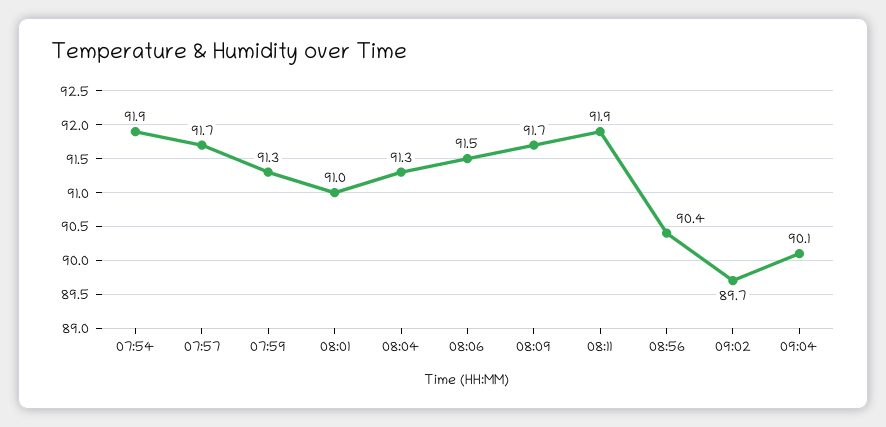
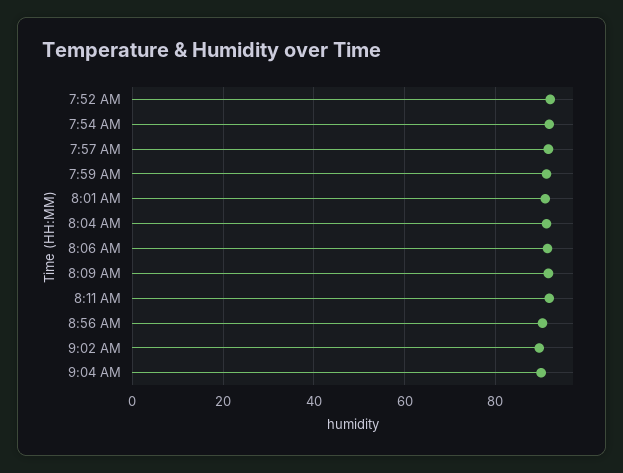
  {
    "07:54": 91.9,
    "07:57": 91.7,
    "07:59": 91.3,
    "08:01": 91,
    "08:04": 91.3,
    "08:06": 91.5,
    "08:09": 91.7,
    "08:11": 91.9,
    "08:56": 90.4,
    "09:02": 89.7,
-   "09:04": 90.1
+   "09:04": 90.1,
+   "7:52 AM": 92
  }

